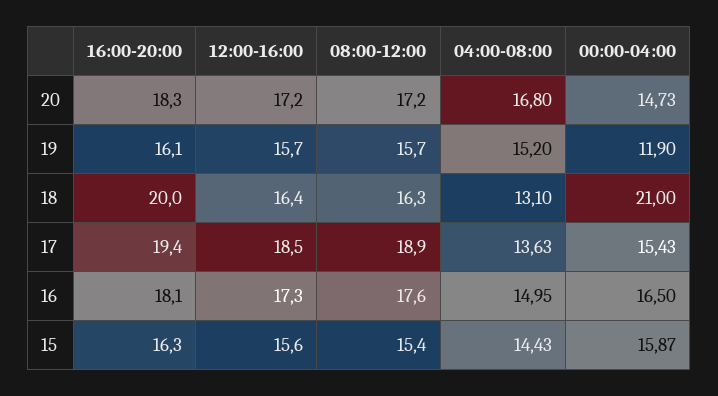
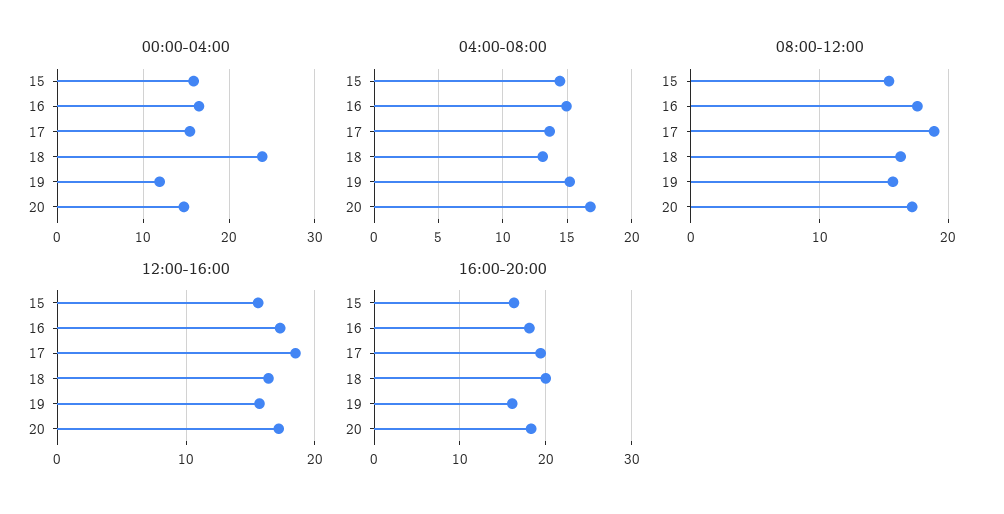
  {
    "16:00-20:00": {
      "20": 18.3,
      "19": 16.1,
      "18": 20,
      "17": 19.4,
      "16": 18.1,
      "15": 16.3
    },
    "12:00-16:00": {
      "20": 17.2,
      "19": 15.7,
      "18": 16.4,
      "17": 18.5,
      "16": 17.3,
      "15": 15.6
    },
    "08:00-12:00": {
      "20": 17.2,
      "19": 15.7,
      "18": 16.3,
      "17": 18.9,
      "16": 17.6,
      "15": 15.4
    },
    "04:00-08:00": {
      "20": 16.8,
      "19": 15.2,
      "18": 13.1,
      "17": 13.63,
      "16": 14.95,
      "15": 14.43
    },
    "00:00-04:00": {
      "20": 14.73,
      "19": 11.9,
-     "18": 21,
+     "18": 24,
      "17": 15.43,
      "16": 16.5,
      "15": 15.87
    }
  }

